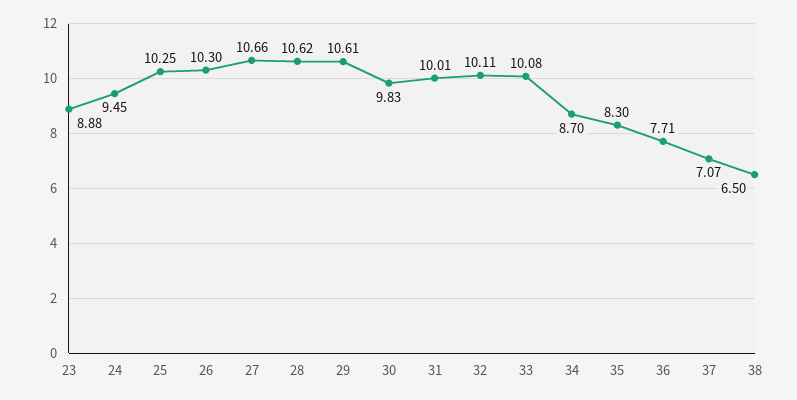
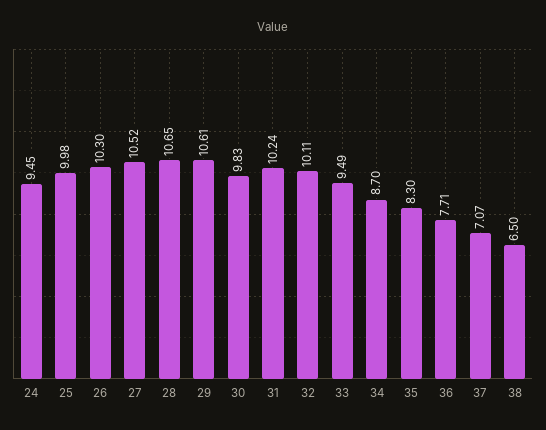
  {
-   "23": 8.88,
    "24": 9.45,
-   "25": 10.25,
+   "25": 9.98,
    "26": 10.3,
-   "27": 10.66,
+   "27": 10.52,
-   "28": 10.62,
+   "28": 10.65,
    "29": 10.61,
    "30": 9.83,
-   "31": 10.01,
+   "31": 10.24,
    "32": 10.11,
-   "33": 10.08,
+   "33": 9.49,
    "34": 8.7,
    "35": 8.3,
    "36": 7.71,
    "37": 7.07,
    "38": 6.5
  }

